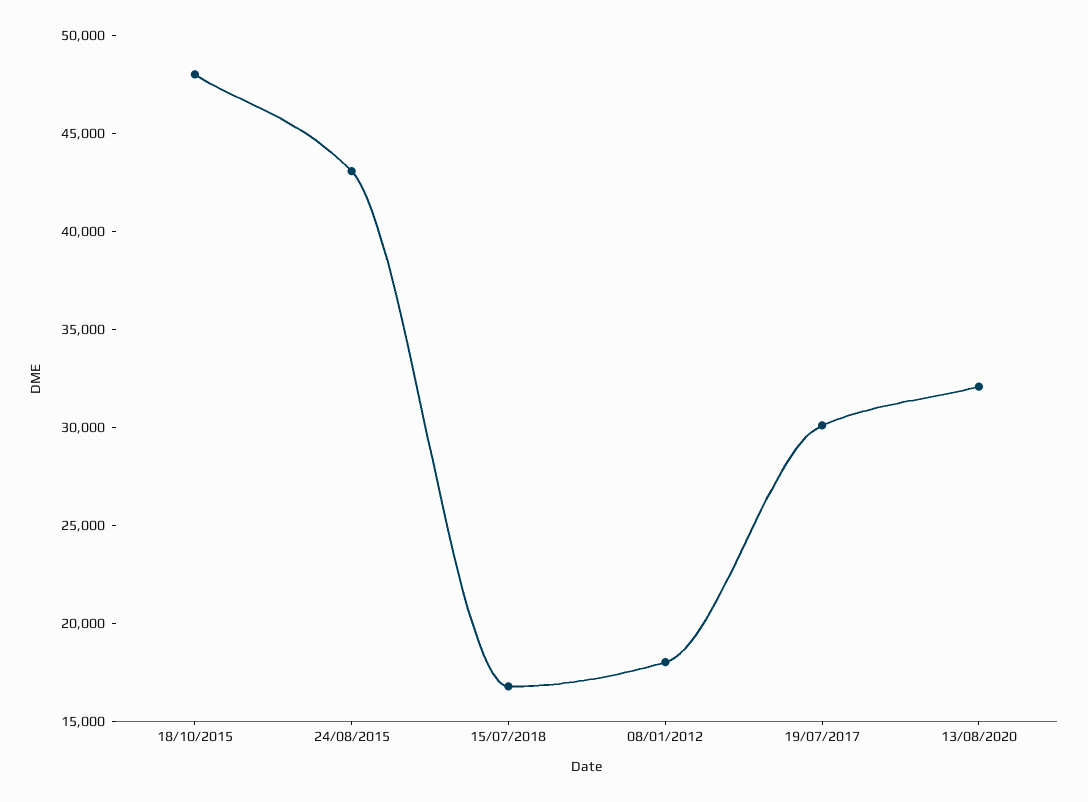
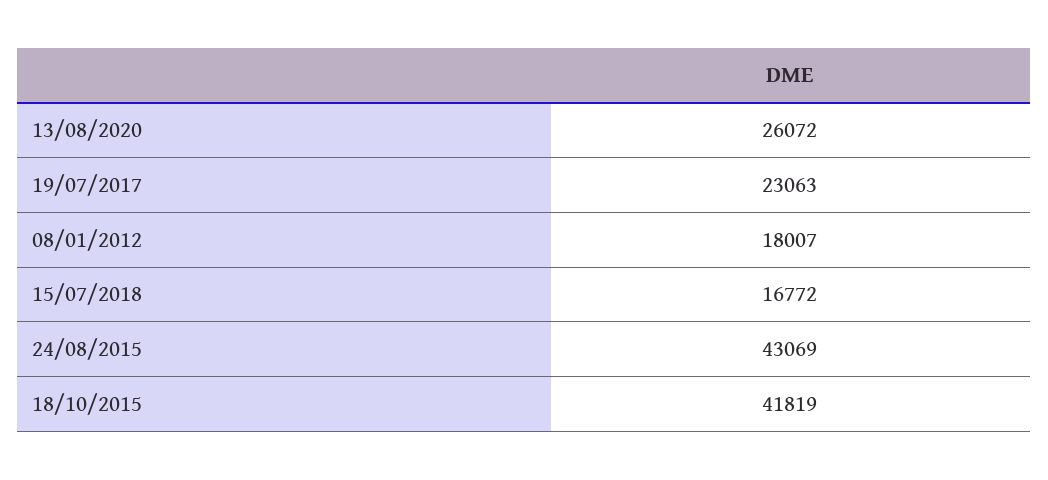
  {
-   "18/10/2015": 48000,
+   "18/10/2015": 41819,
    "24/08/2015": 43069,
    "15/07/2018": 16772,
    "08/01/2012": 18007,
-   "19/07/2017": 30000,
+   "19/07/2017": 23063,
-   "13/08/2020": 32000
+   "13/08/2020": 26072
  }

